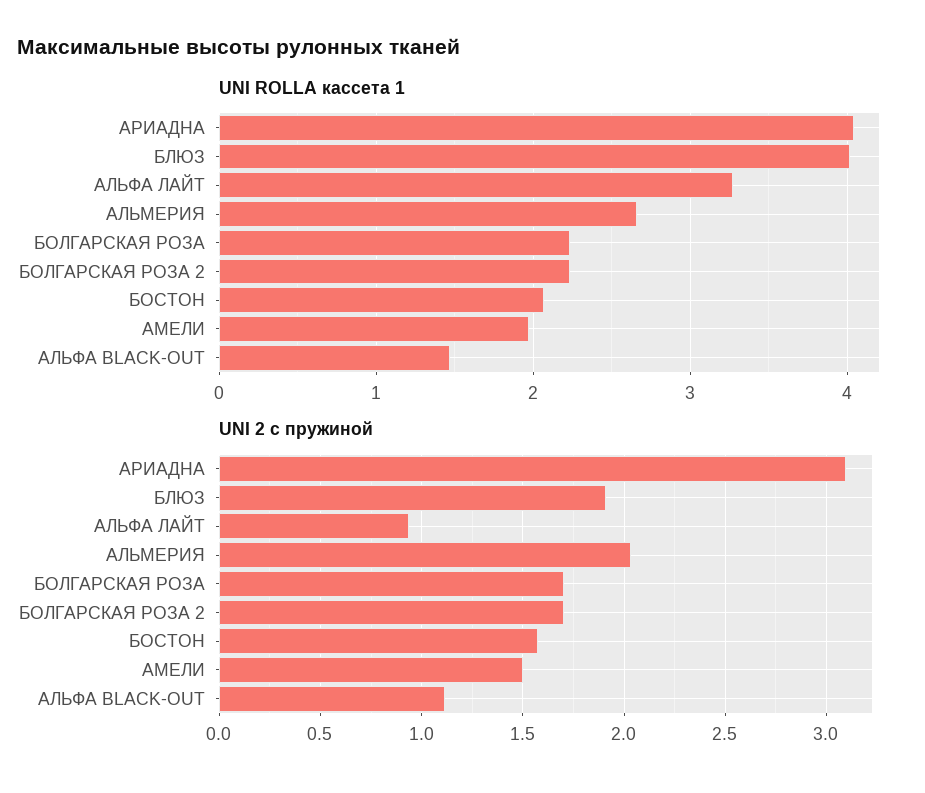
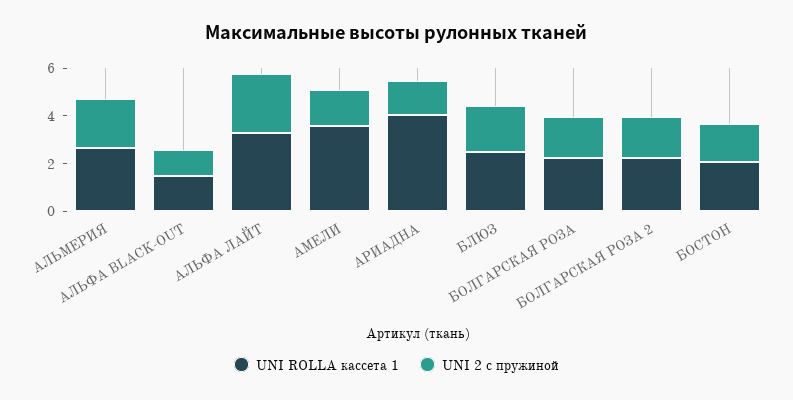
  {
    "UNI ROLLA кассета 1": {
      "АРИАДНА": 4,
-     "БЛЮЗ": 4,
+     "БЛЮЗ": 2.5,
      "АЛЬФА ЛАЙТ": 3.3,
      "АЛЬМЕРИЯ": 2.7,
      "БОЛГАРСКАЯ РОЗА": 2.2,
      "БОЛГАРСКАЯ РОЗА 2": 2.2,
      "БОСТОН": 2.1,
-     "АМЕЛИ": 2,
+     "АМЕЛИ": 3.5,
      "АЛЬФА BLACK-OUT": 1.5
    },
    "UNI 2 с пружиной": {
-     "АРИАДНА": 3.1,
+     "АРИАДНА": 1.5,
      "БЛЮЗ": 1.9,
-     "АЛЬФА ЛАЙТ": 0.95,
+     "АЛЬФА ЛАЙТ": 2.5,
      "АЛЬМЕРИЯ": 2.05,
      "БОЛГАРСКАЯ РОЗА": 1.7,
      "БОЛГАРСКАЯ РОЗА 2": 1.7,
      "БОСТОН": 1.6,
      "АМЕЛИ": 1.5,
      "АЛЬФА BLACK-OUT": 1.1
    }
  }

